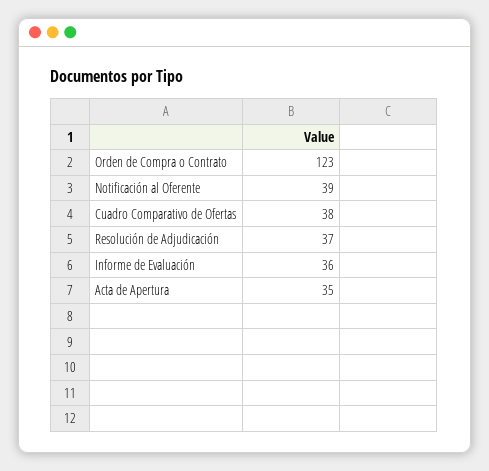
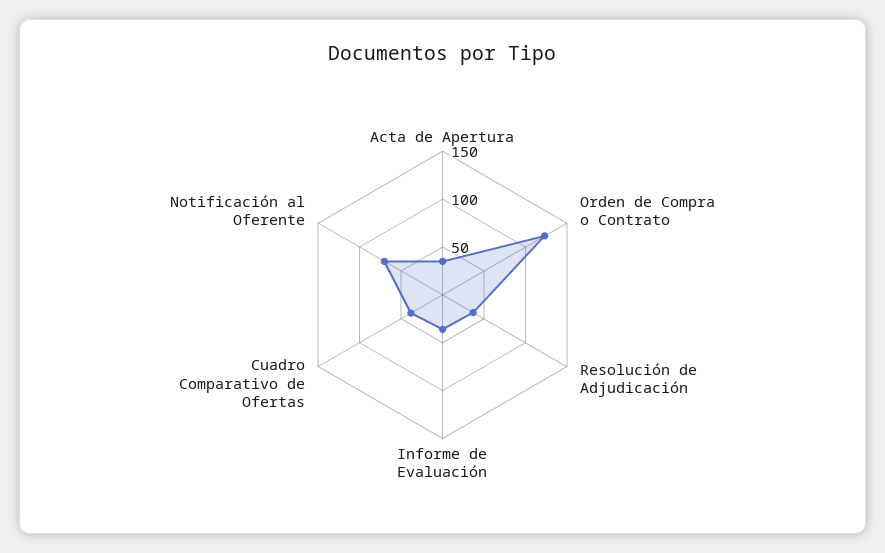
  {
    "Orden de Compra o Contrato": 123,
-   "Notificación al Oferente": 39,
+   "Notificación al Oferente": 70,
    "Cuadro Comparativo de Ofertas": 38,
    "Resolución de Adjudicación": 37,
    "Informe de Evaluación": 36,
    "Acta de Apertura": 35
  }

